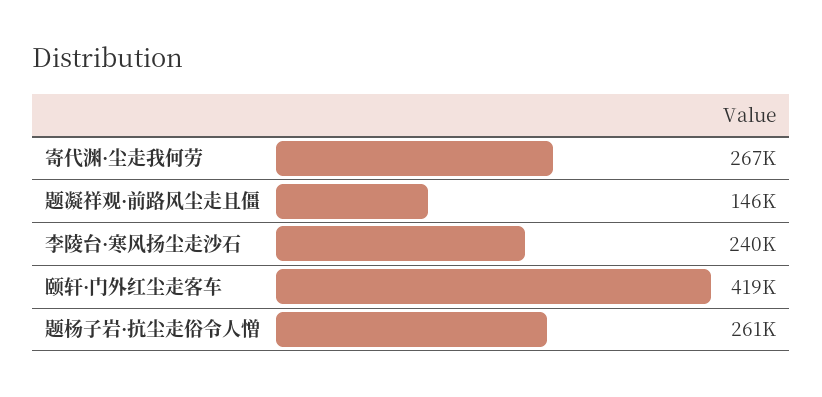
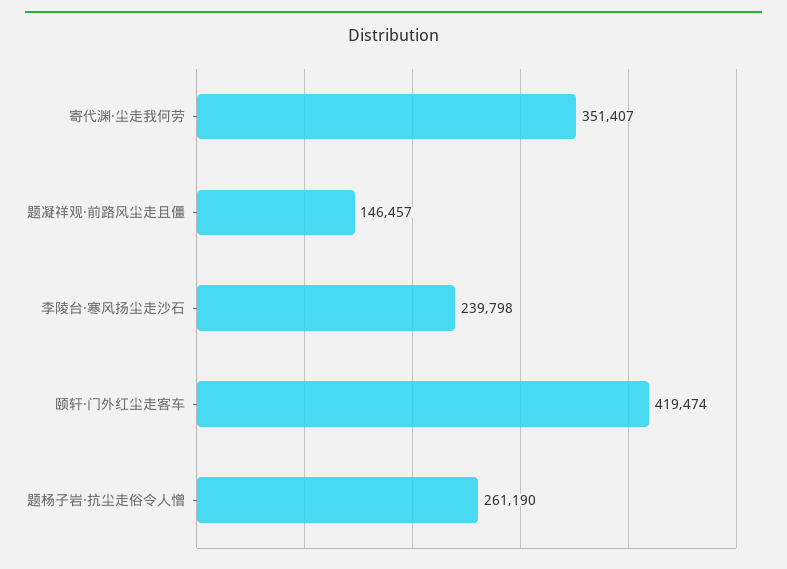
  {
-   "寄代渊·尘走我何劳": 267000,
+   "寄代渊·尘走我何劳": 351407,
    "题凝祥观·前路风尘走且僵": 146457,
    "李陵台·寒风扬尘走沙石": 239798,
    "颐轩·门外红尘走客车": 419474,
    "题杨子岩·抗尘走俗令人憎": 261190
  }

